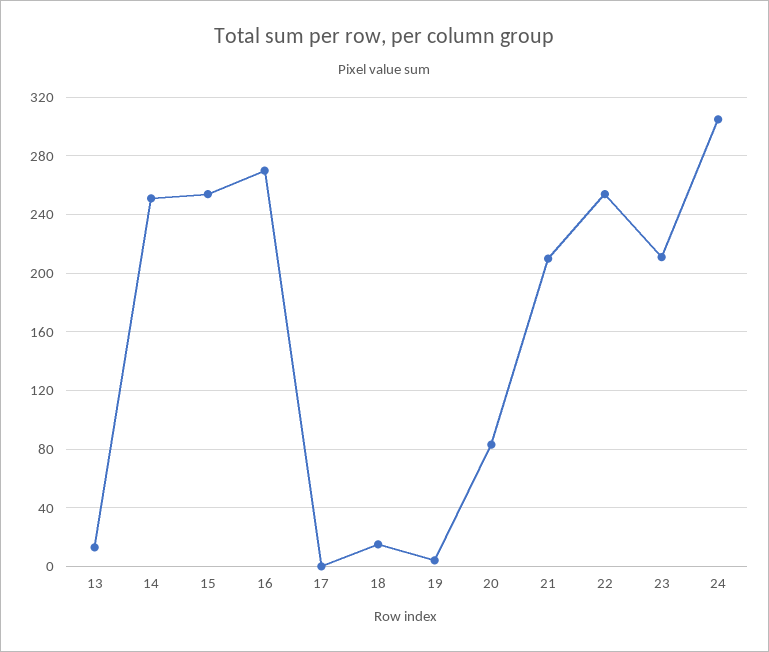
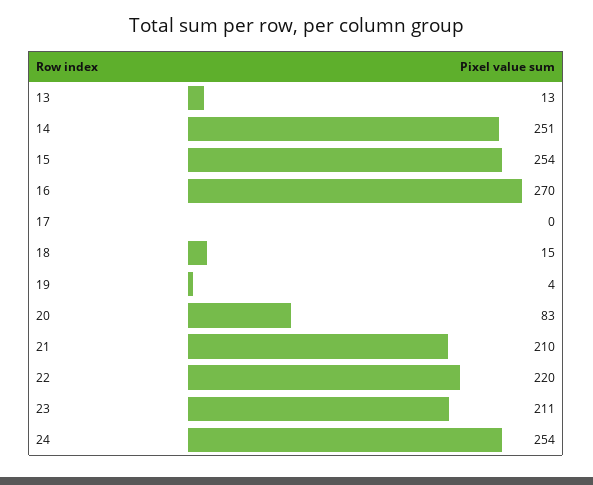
  {
    "13": 13,
    "14": 251,
    "15": 254,
    "16": 270,
    "17": 0,
    "18": 15,
    "19": 4,
    "20": 83,
    "21": 210,
-   "22": 255,
+   "22": 220,
    "23": 211,
-   "24": 305
+   "24": 254
  }

